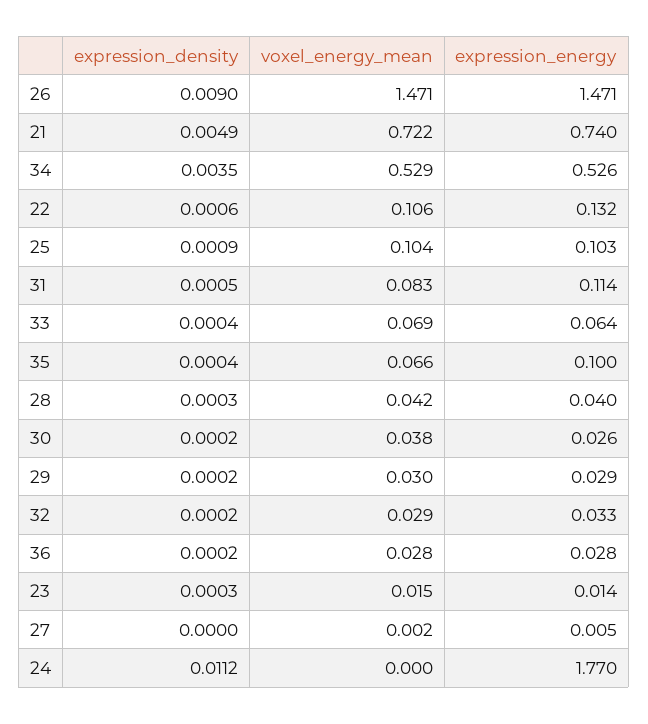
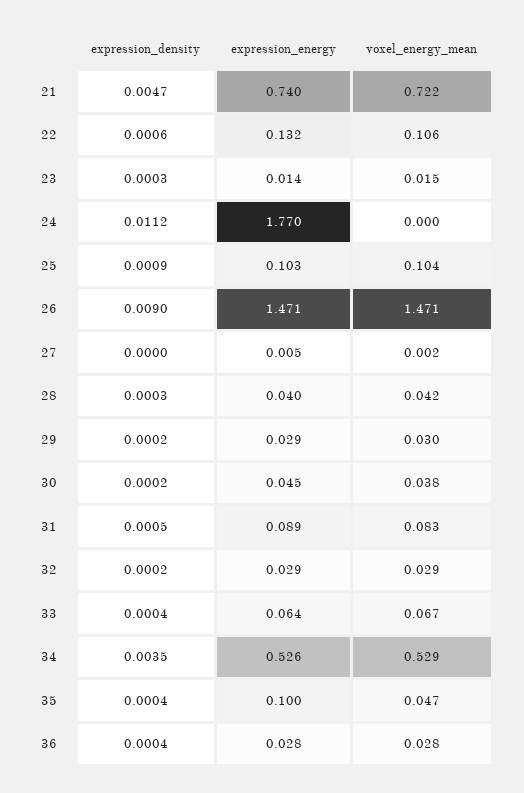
  {
    "expression_density": {
      "26": 0.009,
-     "21": 0.0049,
+     "21": 0.0047,
      "34": 0.0035,
      "22": 0.0006,
      "25": 0.0009,
      "31": 0.0005,
      "33": 0.0004,
      "35": 0.0004,
      "28": 0.0003,
      "30": 0.0002,
      "29": 0.0002,
      "32": 0.0002,
-     "36": 0.0002,
+     "36": 0.0004,
      "23": 0.0003,
      "27": 0,
      "24": 0.0112
    },
    "voxel_energy_mean": {
      "26": 1.471,
      "21": 0.722,
      "34": 0.529,
      "22": 0.106,
      "25": 0.104,
      "31": 0.083,
-     "33": 0.069,
+     "33": 0.067,
-     "35": 0.066,
+     "35": 0.047,
      "28": 0.042,
      "30": 0.038,
      "29": 0.03,
      "32": 0.029,
      "36": 0.028,
      "23": 0.015,
      "27": 0.002,
      "24": 0
    },
    "expression_energy": {
      "26": 1.471,
      "21": 0.74,
      "34": 0.526,
      "22": 0.132,
      "25": 0.103,
-     "31": 0.114,
+     "31": 0.089,
      "33": 0.064,
      "35": 0.1,
      "28": 0.04,
-     "30": 0.026,
+     "30": 0.045,
      "29": 0.029,
-     "32": 0.033,
+     "32": 0.029,
      "36": 0.028,
      "23": 0.014,
      "27": 0.005,
      "24": 1.77
    }
  }

